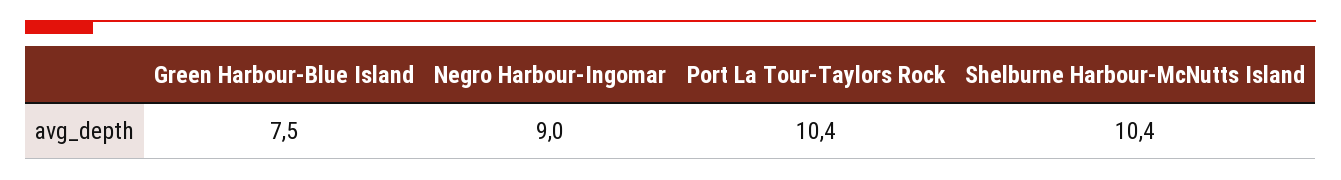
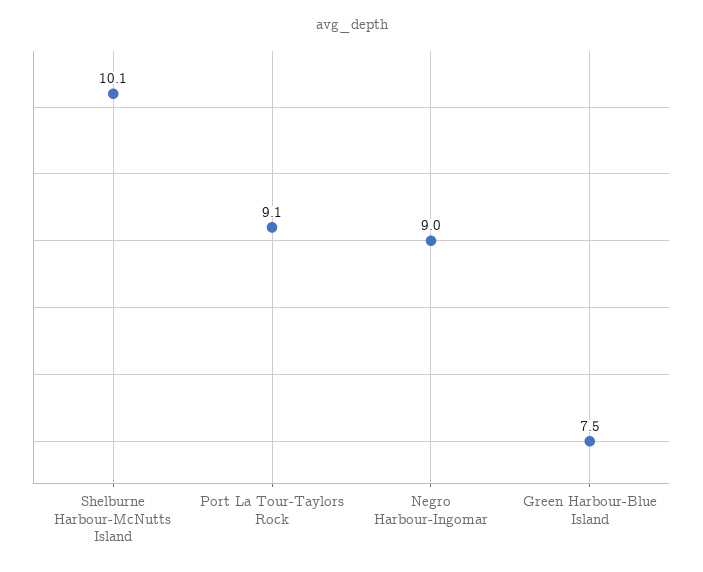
  {
    "Green Harbour-Blue Island": 7.5,
    "Negro Harbour-Ingomar": 9,
-   "Port La Tour-Taylors Rock": 10.4,
+   "Port La Tour-Taylors Rock": 9.1,
-   "Shelburne Harbour-McNutts Island": 10.4
+   "Shelburne Harbour-McNutts Island": 10.1
  }

